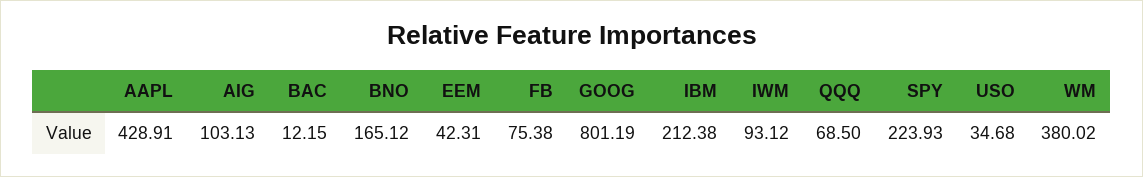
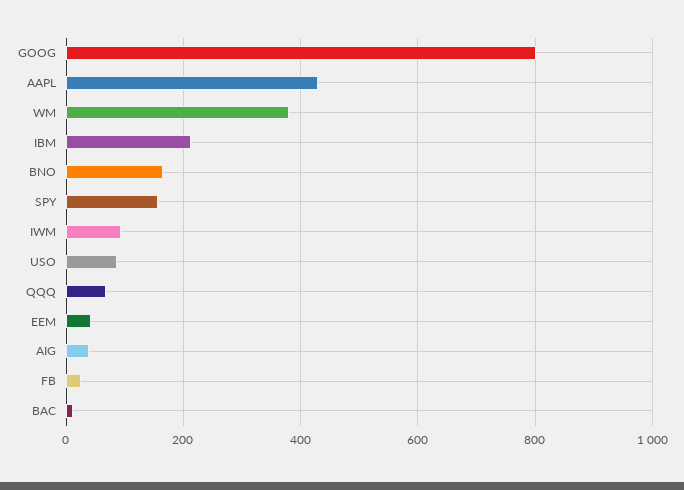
  {
    "AAPL": 428.91,
-   "AIG": 103.13,
+   "AIG": 40,
    "BAC": 12.15,
    "BNO": 165.12,
    "EEM": 42.31,
-   "FB": 75.38,
+   "FB": 20,
    "GOOG": 801.19,
    "IBM": 212.38,
    "IWM": 93.12,
    "QQQ": 68.5,
-   "SPY": 223.93,
+   "SPY": 160,
-   "USO": 34.68,
+   "USO": 80,
    "WM": 380.02
  }

